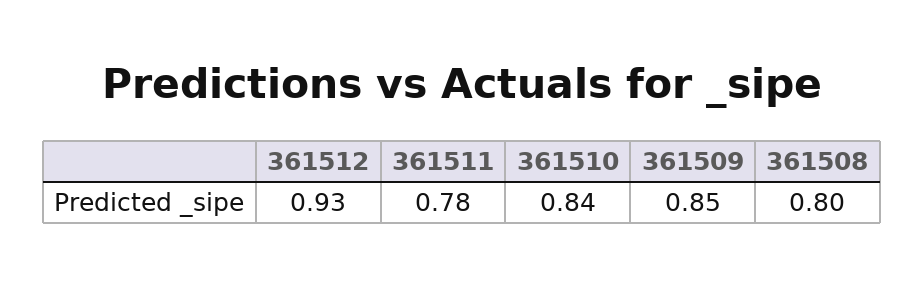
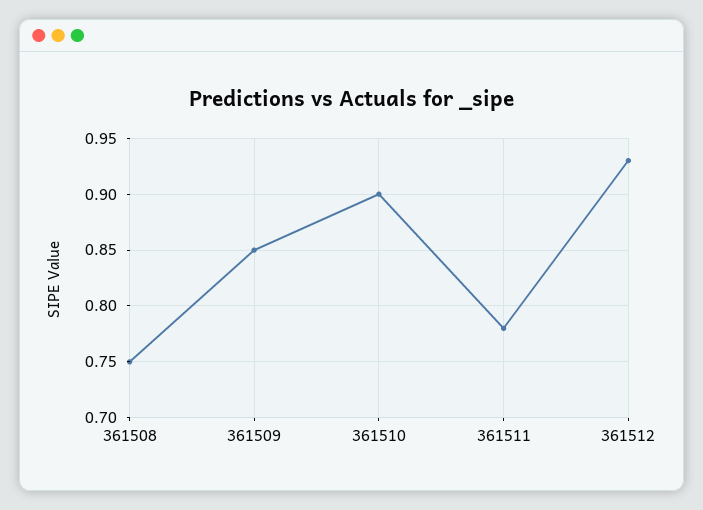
  {
    "361512": 0.93,
    "361511": 0.78,
-   "361510": 0.84,
+   "361510": 0.9,
    "361509": 0.85,
-   "361508": 0.8
+   "361508": 0.75
  }

